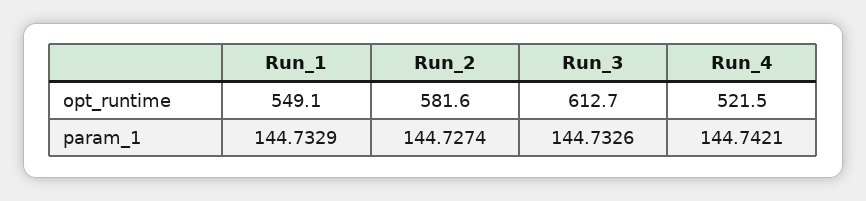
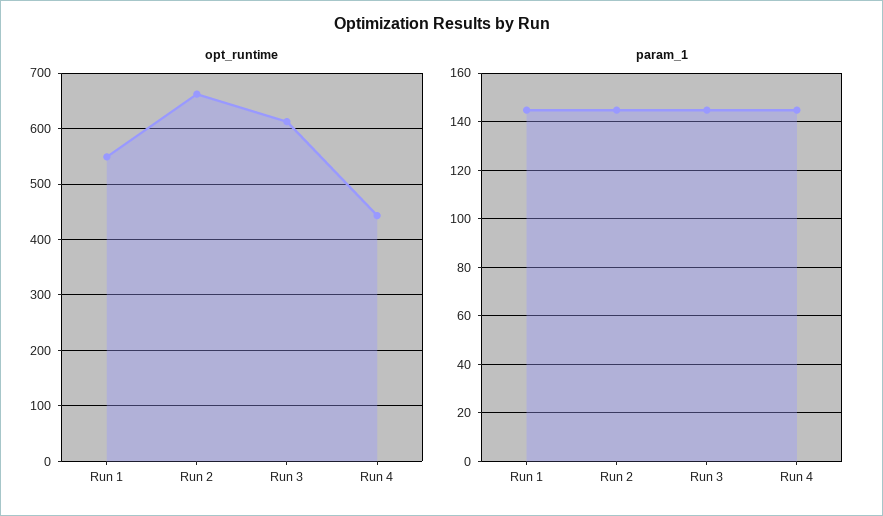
  {
    "opt_runtime": {
      "Run_1": 549.1,
-     "Run_2": 581.6,
+     "Run_2": 660,
      "Run_3": 612.7,
-     "Run_4": 521.5
+     "Run_4": 440
    },
    "param_1": {
      "Run_1": 144.7329,
      "Run_2": 144.7274,
      "Run_3": 144.7326,
      "Run_4": 144.7421
    }
  }

